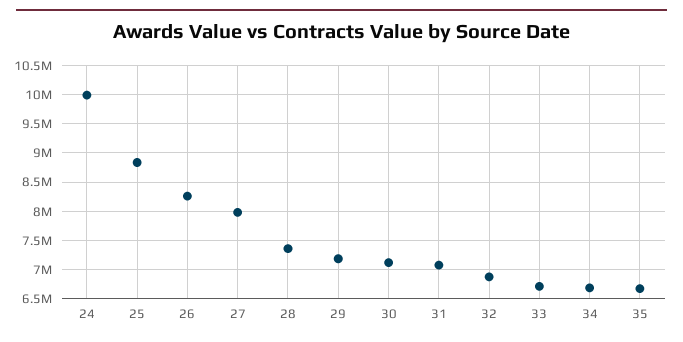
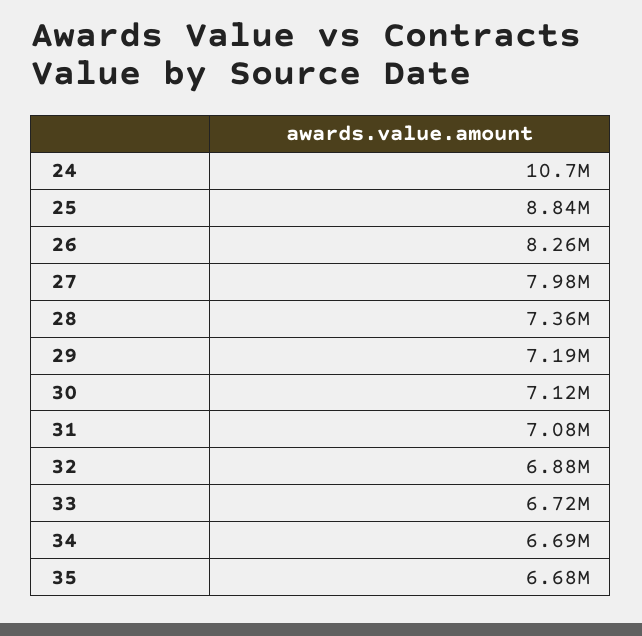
  {
-   "24": 10000000,
+   "24": 10700000,
    "25": 8840000,
    "26": 8260000,
    "27": 7980000,
    "28": 7360000,
    "29": 7190000,
    "30": 7120000,
    "31": 7080000,
    "32": 6880000,
    "33": 6720000,
    "34": 6690000,
    "35": 6680000
  }

